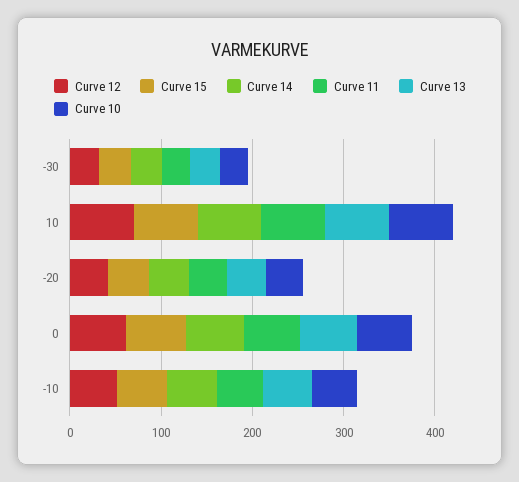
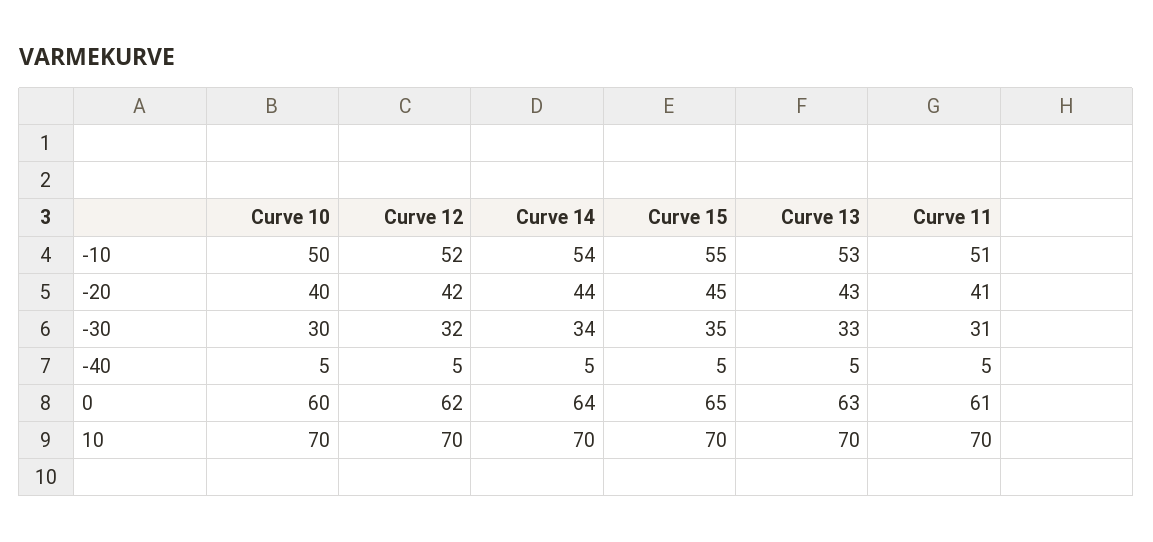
  {
    "Curve 12": {
      "-30": 32,
      "10": 70,
      "-20": 42,
      "0": 62,
-     "-10": 52
+     "-10": 52,
+     "-40": 5
    },
    "Curve 15": {
      "-30": 35,
      "10": 70,
      "-20": 45,
      "0": 65,
-     "-10": 55
+     "-10": 55,
+     "-40": 5
    },
    "Curve 14": {
      "-30": 34,
      "10": 70,
      "-20": 44,
      "0": 64,
-     "-10": 54
+     "-10": 54,
+     "-40": 5
    },
    "Curve 11": {
      "-30": 31,
      "10": 70,
      "-20": 41,
      "0": 61,
-     "-10": 51
+     "-10": 51,
+     "-40": 5
    },
    "Curve 13": {
      "-30": 33,
      "10": 70,
      "-20": 43,
      "0": 63,
-     "-10": 53
+     "-10": 53,
+     "-40": 5
    },
    "Curve 10": {
      "-30": 30,
      "10": 70,
      "-20": 40,
      "0": 60,
-     "-10": 50
+     "-10": 50,
+     "-40": 5
    }
  }

